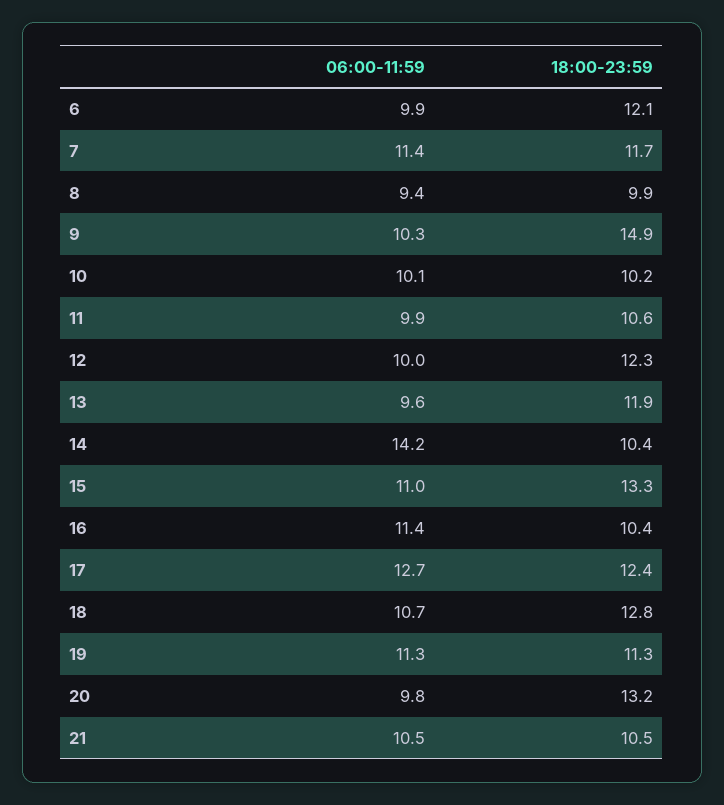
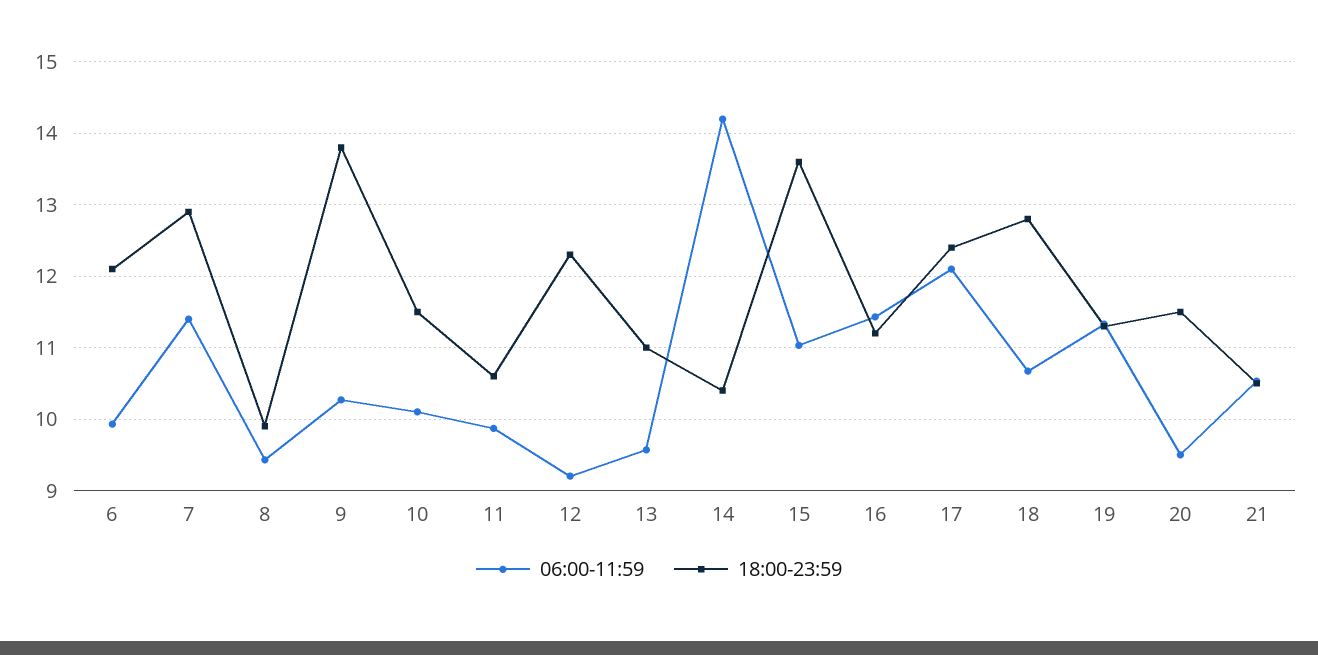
  {
    "06:00-11:59": {
      "6": 9.9,
      "7": 11.4,
      "8": 9.4,
      "9": 10.3,
      "10": 10.1,
      "11": 9.9,
-     "12": 10,
+     "12": 9.2,
      "13": 9.6,
      "14": 14.2,
      "15": 11,
      "16": 11.4,
-     "17": 12.7,
+     "17": 12.1,
      "18": 10.7,
      "19": 11.3,
-     "20": 9.8,
+     "20": 9.5,
      "21": 10.5
    },
    "18:00-23:59": {
      "6": 12.1,
-     "7": 11.7,
+     "7": 12.9,
      "8": 9.9,
-     "9": 14.9,
+     "9": 13.8,
-     "10": 10.2,
+     "10": 11.5,
      "11": 10.6,
      "12": 12.3,
-     "13": 11.9,
+     "13": 11,
      "14": 10.4,
-     "15": 13.3,
+     "15": 13.6,
-     "16": 10.4,
+     "16": 11.2,
      "17": 12.4,
      "18": 12.8,
      "19": 11.3,
-     "20": 13.2,
+     "20": 11.5,
      "21": 10.5
    }
  }

